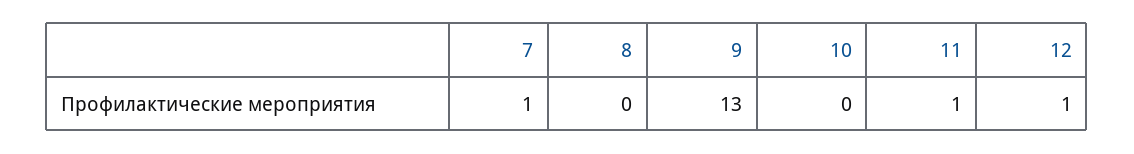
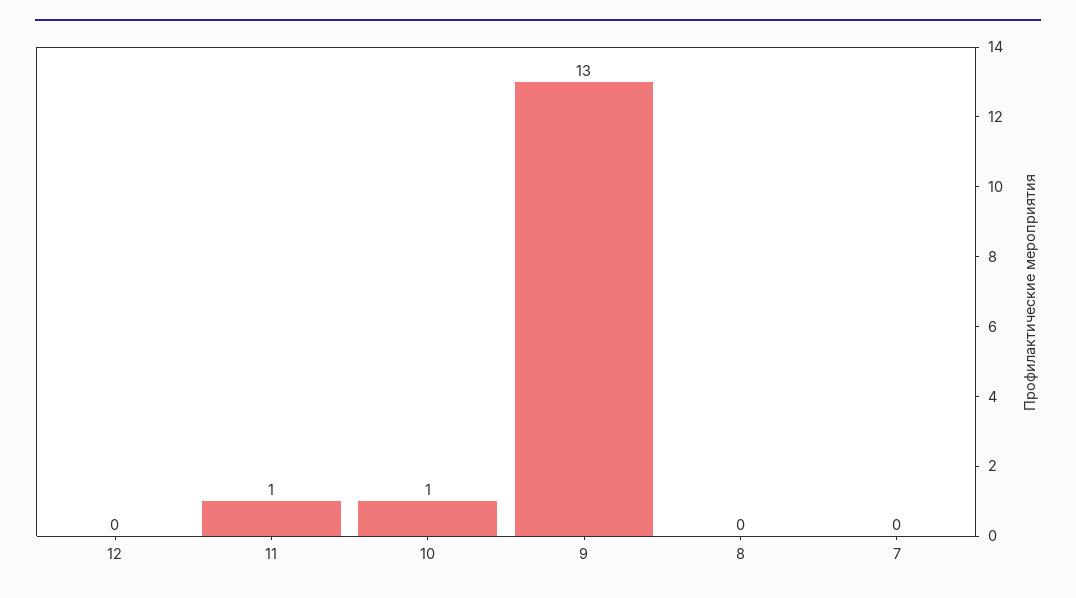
  {
-   "7": 1,
+   "7": 0,
    "8": 0,
    "9": 13,
-   "10": 0,
+   "10": 1,
    "11": 1,
-   "12": 1
+   "12": 0
  }

